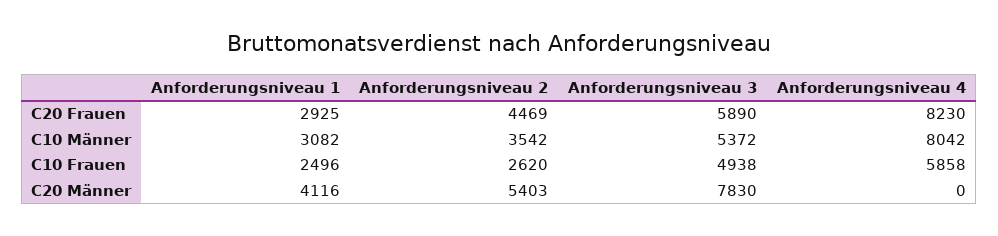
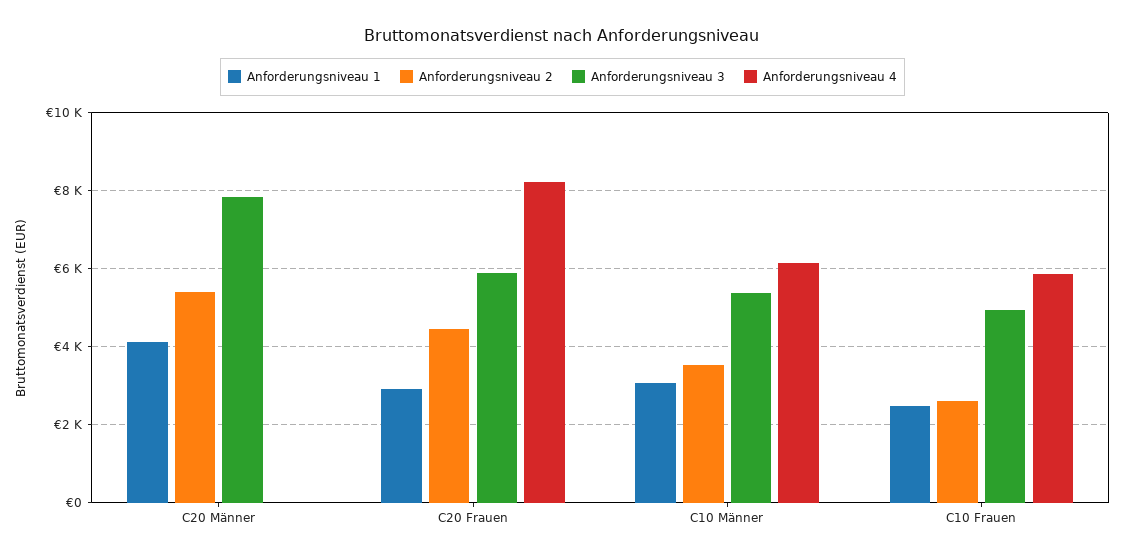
  {
    "Anforderungsniveau 1": {
      "C20 Frauen": 2925,
      "C10 Männer": 3082,
      "C10 Frauen": 2496,
      "C20 Männer": 4116
    },
    "Anforderungsniveau 2": {
      "C20 Frauen": 4469,
      "C10 Männer": 3542,
      "C10 Frauen": 2620,
      "C20 Männer": 5403
    },
    "Anforderungsniveau 3": {
      "C20 Frauen": 5890,
      "C10 Männer": 5372,
      "C10 Frauen": 4938,
      "C20 Männer": 7830
    },
    "Anforderungsniveau 4": {
      "C20 Frauen": 8230,
-     "C10 Männer": 8042,
+     "C10 Männer": 6200,
      "C10 Frauen": 5858,
      "C20 Männer": 0
    }
  }

